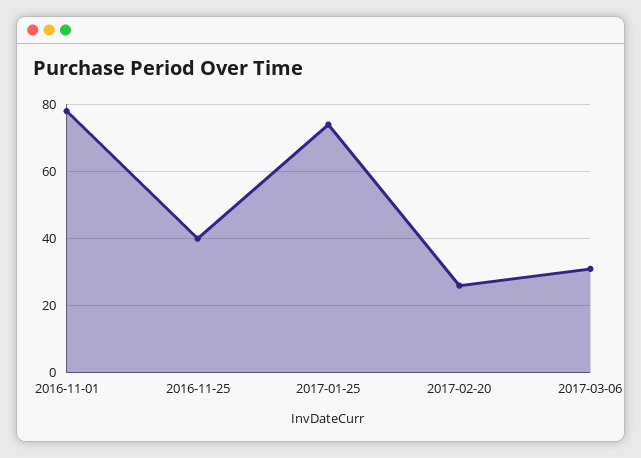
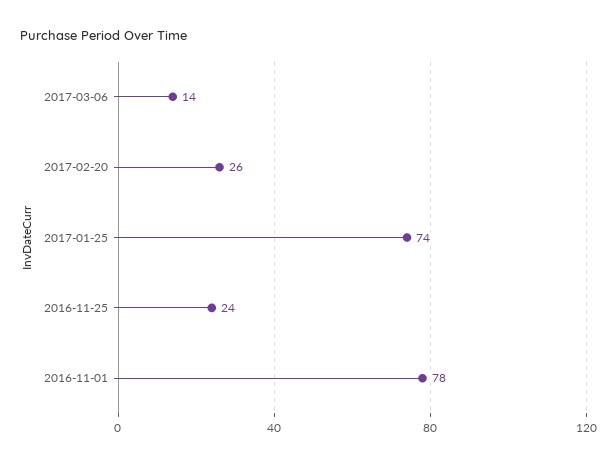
  {
    "2016-11-01": 78,
-   "2016-11-25": 40,
+   "2016-11-25": 24,
    "2017-01-25": 74,
    "2017-02-20": 26,
-   "2017-03-06": 30
+   "2017-03-06": 14
  }

